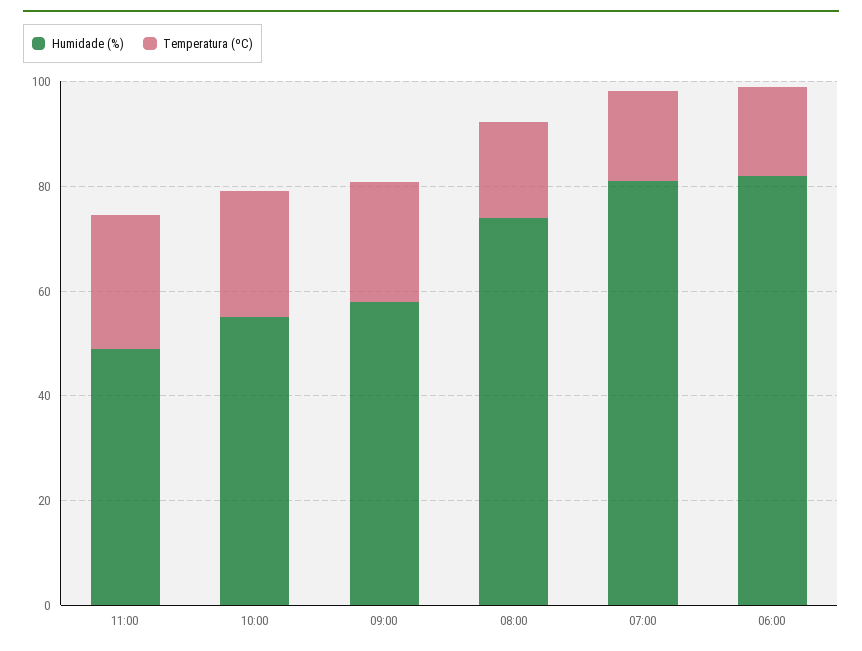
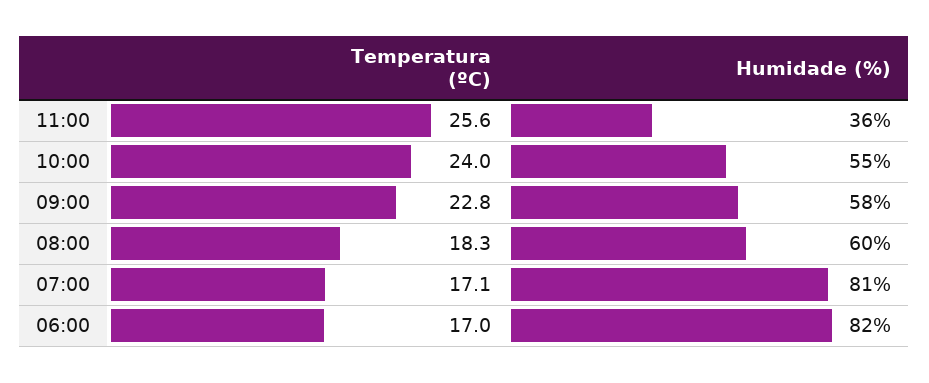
  {
    "Humidade (%)": {
-     "11:00": 50,
+     "11:00": 36,
      "10:00": 55,
      "09:00": 58,
-     "08:00": 75,
+     "08:00": 60,
      "07:00": 81,
      "06:00": 82
    },
    "Temperatura (ºC)": {
      "11:00": 25.6,
      "10:00": 24,
      "09:00": 22.8,
      "08:00": 18.3,
      "07:00": 17.1,
      "06:00": 17
    }
  }

